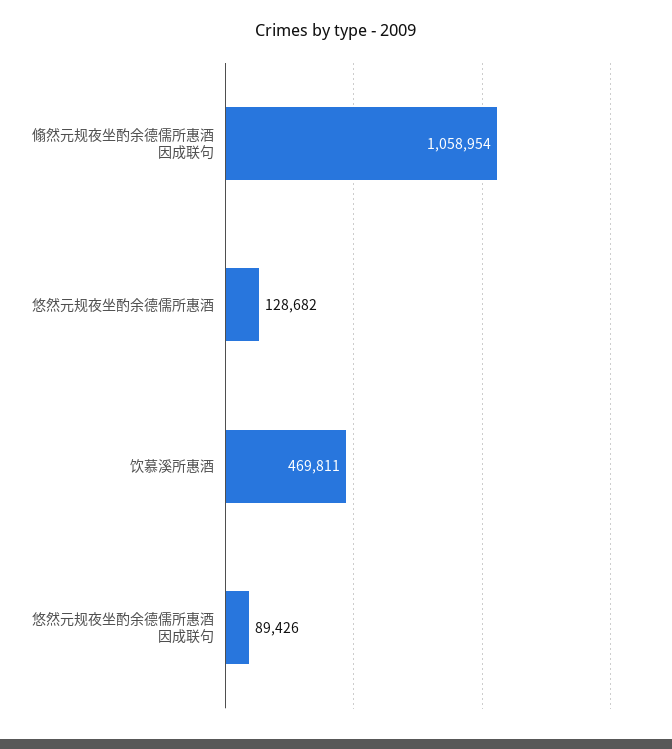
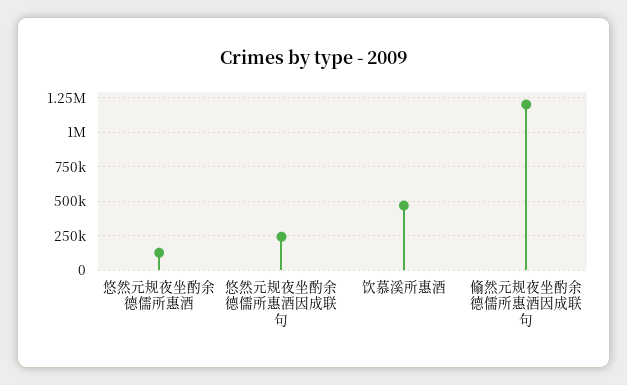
  {
-   "翛然元规夜坐酌余德儒所惠酒因成联句": 1058954,
+   "翛然元规夜坐酌余德儒所惠酒因成联句": 1200000,
    "悠然元规夜坐酌余德儒所惠酒": 128682,
    "饮慕溪所惠酒": 469811,
-   "悠然元规夜坐酌余德儒所惠酒因成联句": 89426
+   "悠然元规夜坐酌余德儒所惠酒因成联句": 250000
  }

